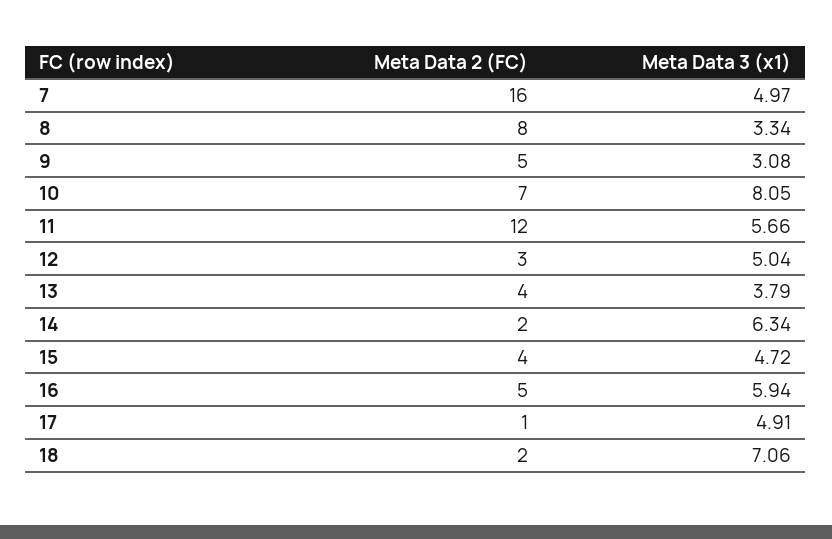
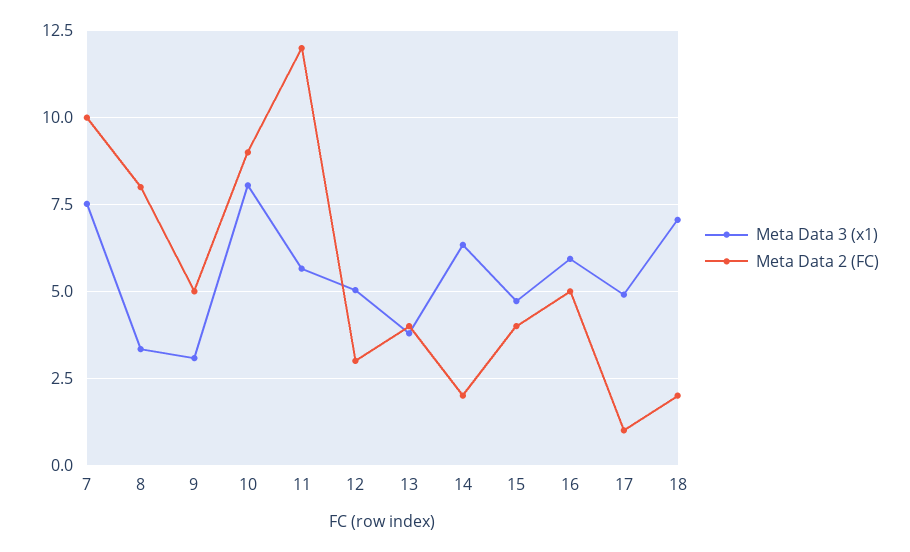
  {
    "Meta Data 2 (FC)": {
-     "7": 16,
+     "7": 10,
      "8": 8,
      "9": 5,
-     "10": 7,
+     "10": 9,
      "11": 12,
      "12": 3,
      "13": 4,
      "14": 2,
      "15": 4,
      "16": 5,
      "17": 1,
      "18": 2
    },
    "Meta Data 3 (x1)": {
-     "7": 4.97,
+     "7": 7.5,
      "8": 3.34,
      "9": 3.08,
      "10": 8.05,
      "11": 5.66,
      "12": 5.04,
      "13": 3.79,
      "14": 6.34,
      "15": 4.72,
      "16": 5.94,
      "17": 4.91,
      "18": 7.06
    }
  }

